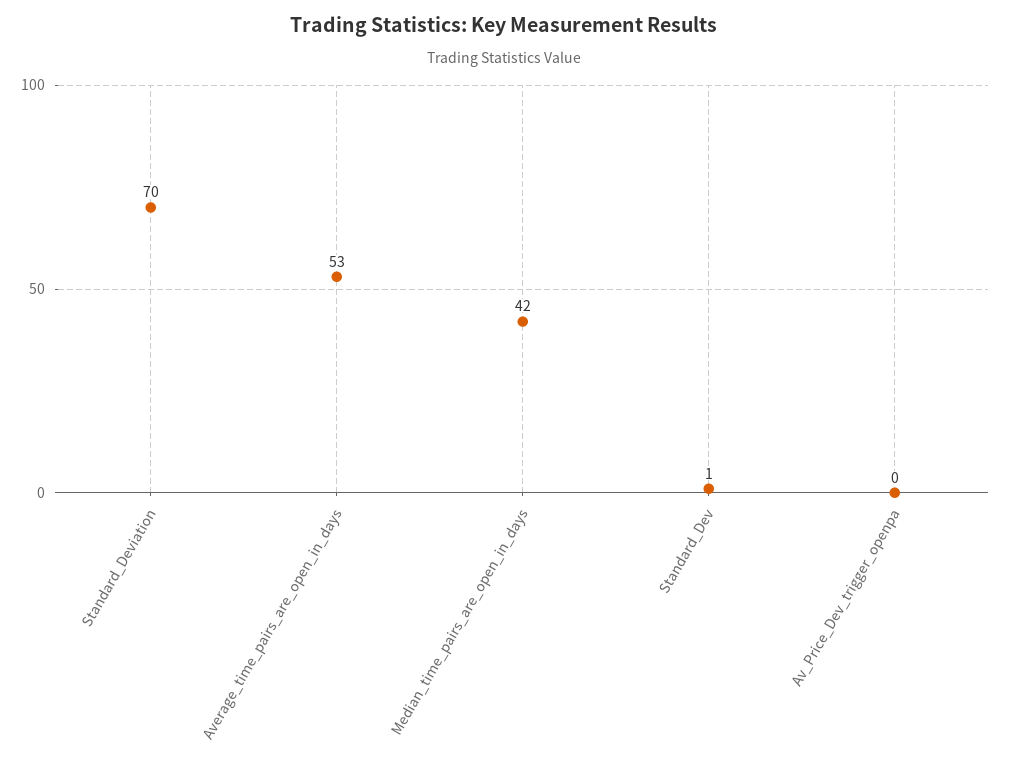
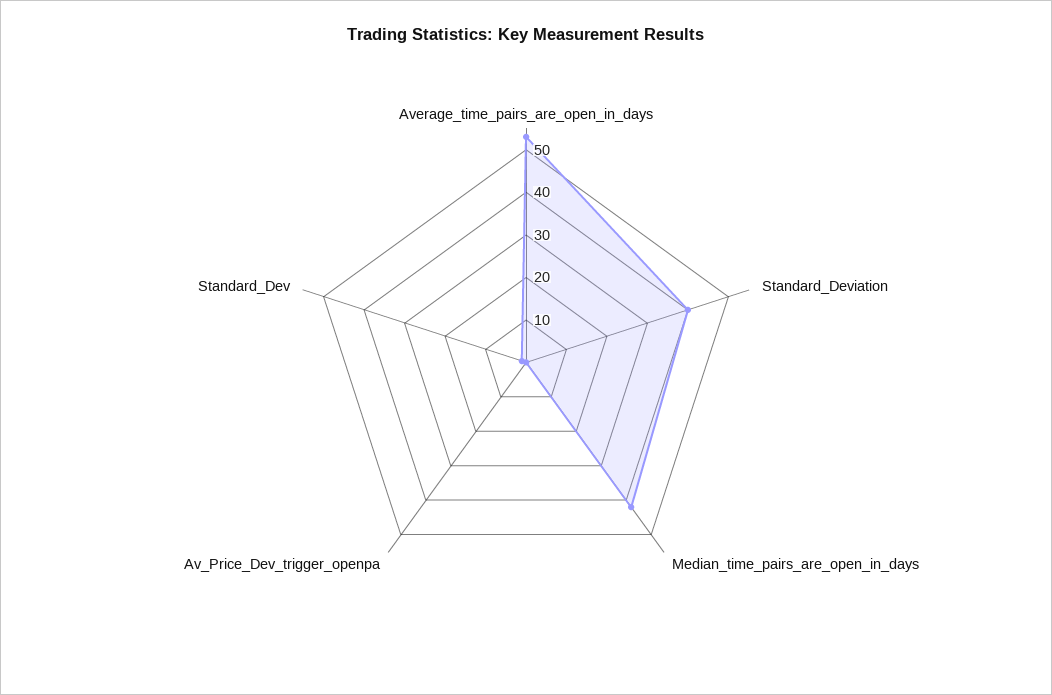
  {
-   "Standard_Deviation": 70,
+   "Standard_Deviation": 40,
    "Average_time_pairs_are_open_in_days": 53,
    "Median_time_pairs_are_open_in_days": 42,
    "Standard_Dev": 1,
    "Av_Price_Dev_trigger_openpa": 0
  }

